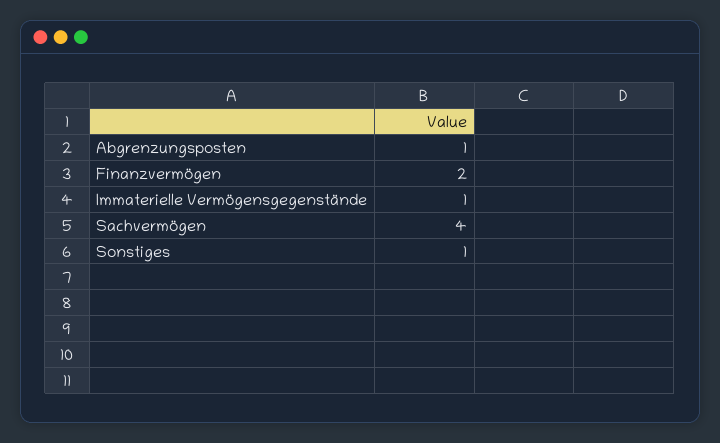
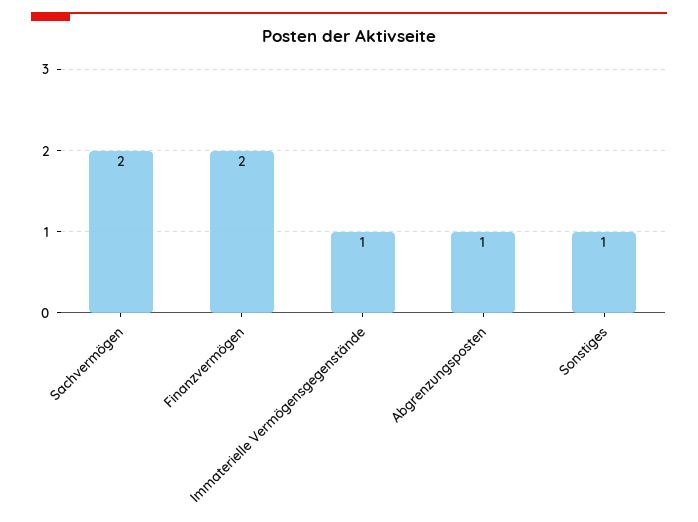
  {
    "Abgrenzungsposten": 1,
    "Finanzvermögen": 2,
    "Immaterielle Vermögensgegenstände": 1,
-   "Sachvermögen": 4,
+   "Sachvermögen": 2,
    "Sonstiges": 1
  }

